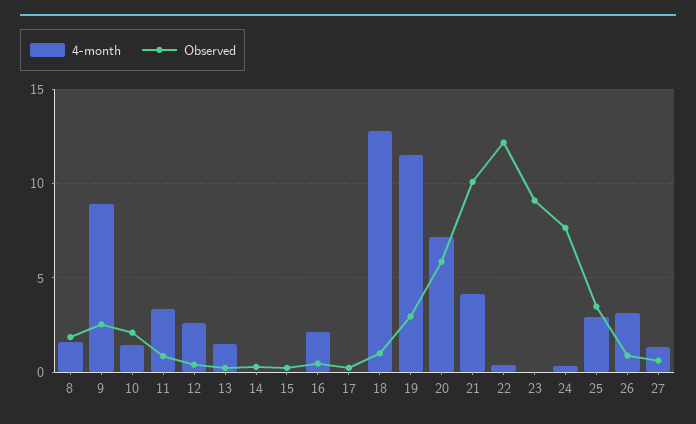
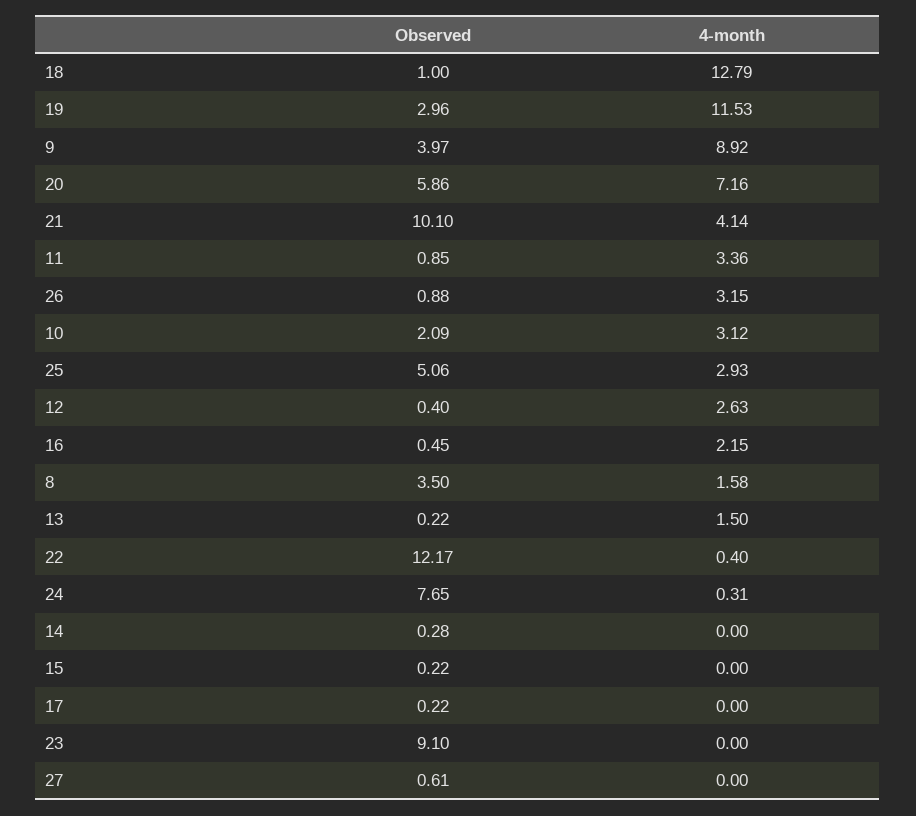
  {
    "4-month": {
      "8": 1.58,
      "9": 8.92,
-     "10": 1.5,
+     "10": 3.12,
      "11": 3.36,
      "12": 2.63,
      "13": 1.5,
      "14": 0,
      "15": 0,
      "16": 2.15,
      "17": 0,
      "18": 12.79,
      "19": 11.53,
      "20": 7.16,
      "21": 4.14,
      "22": 0.4,
      "23": 0,
      "24": 0.31,
      "25": 2.93,
      "26": 3.15,
-     "27": 1.5
+     "27": 0
    },
    "Observed": {
-     "8": 2,
+     "8": 3.5,
-     "9": 2.5,
+     "9": 3.97,
      "10": 2.09,
      "11": 0.85,
      "12": 0.4,
      "13": 0.22,
      "14": 0.28,
      "15": 0.22,
      "16": 0.45,
      "17": 0.22,
      "18": 1,
      "19": 2.96,
      "20": 5.86,
      "21": 10.1,
      "22": 12.17,
      "23": 9.1,
      "24": 7.65,
-     "25": 3.5,
+     "25": 5.06,
      "26": 0.88,
      "27": 0.61
    }
  }

